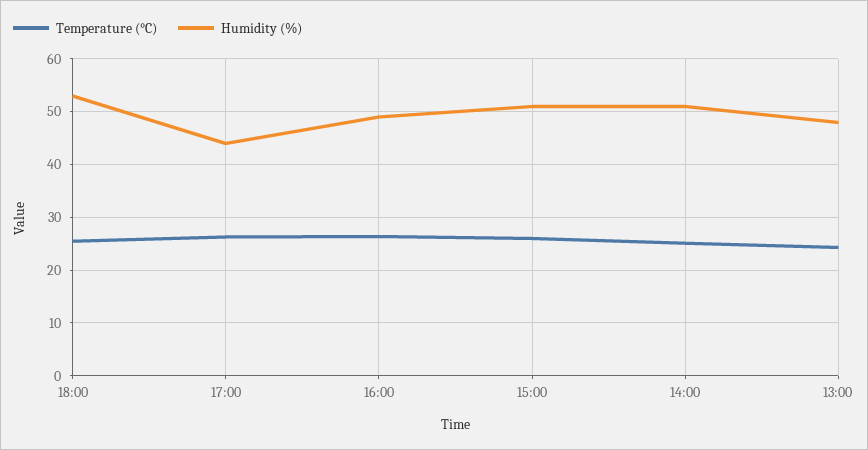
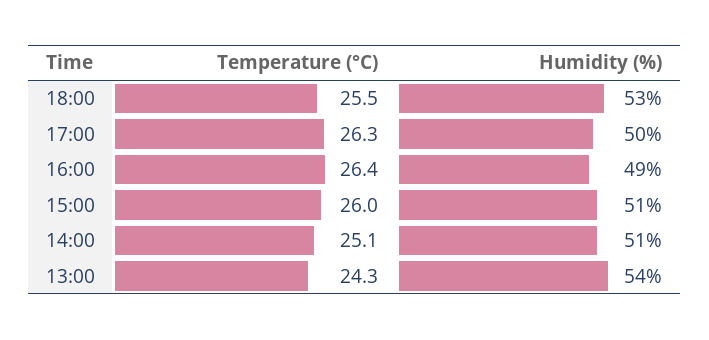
  {
    "Temperature (°C)": {
      "18:00": 25.5,
      "17:00": 26.3,
      "16:00": 26.4,
      "15:00": 26,
      "14:00": 25.1,
      "13:00": 24.3
    },
    "Humidity (%)": {
      "18:00": 53,
-     "17:00": 44,
+     "17:00": 50,
      "16:00": 49,
      "15:00": 51,
      "14:00": 51,
-     "13:00": 48
+     "13:00": 54
    }
  }

